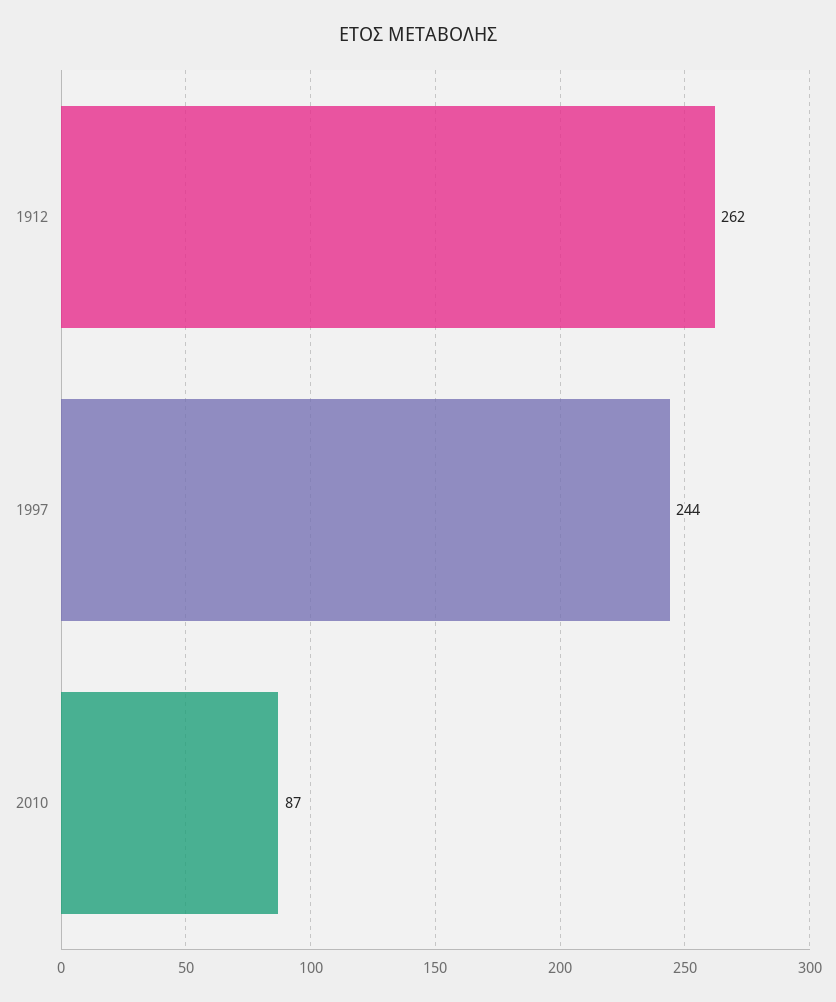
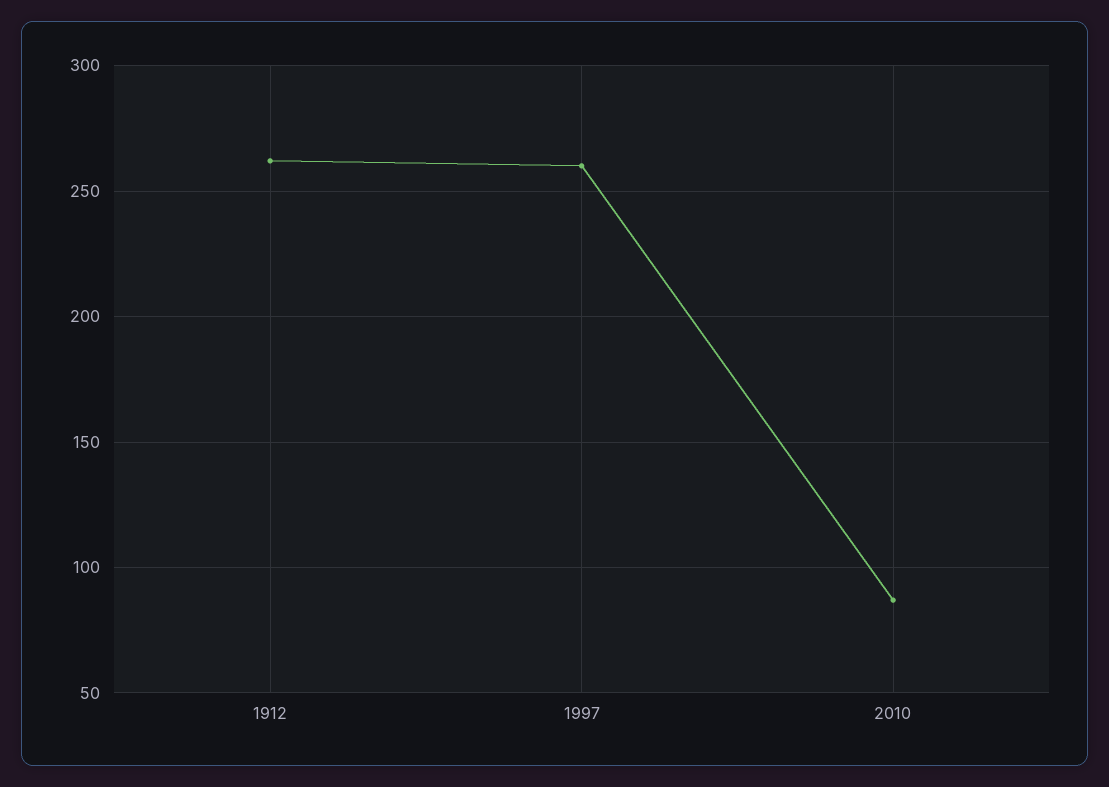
  {
    "1912": 262,
-   "1997": 244,
+   "1997": 260,
    "2010": 87
  }

